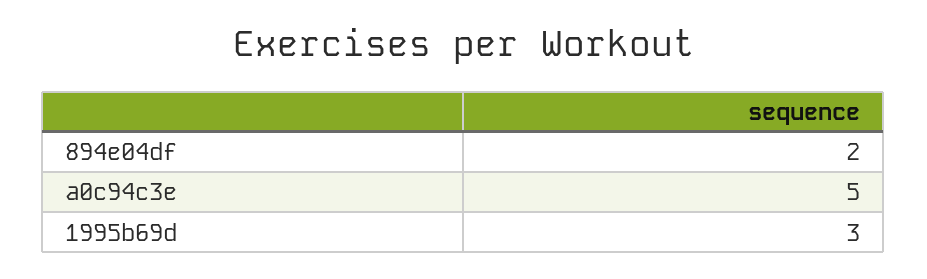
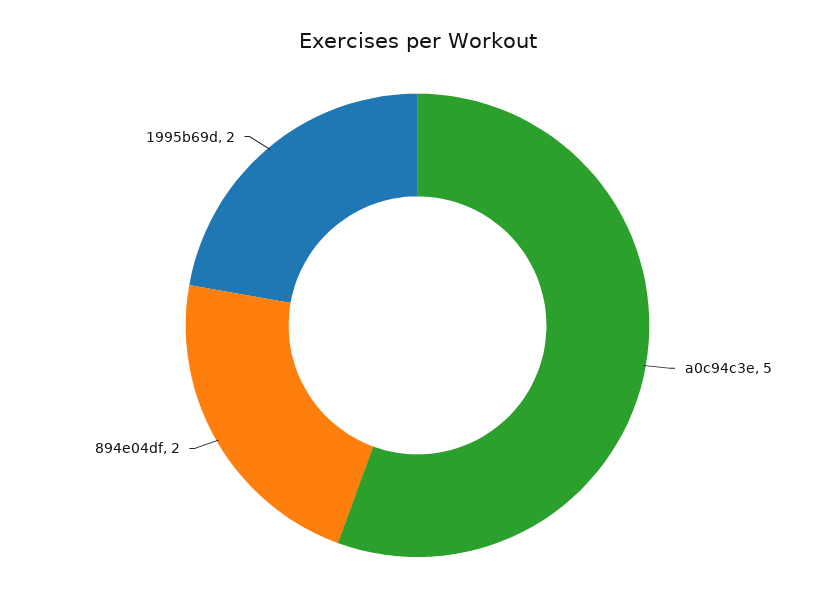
  {
    "894e04df": 2,
    "a0c94c3e": 5,
-   "1995b69d": 3
+   "1995b69d": 2
  }

